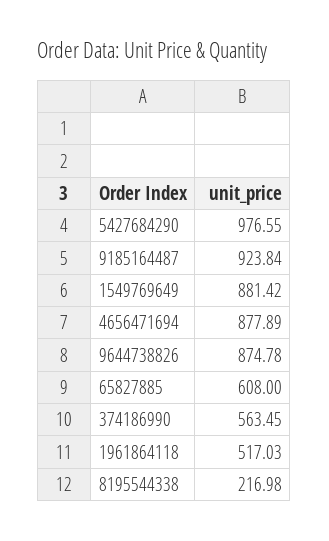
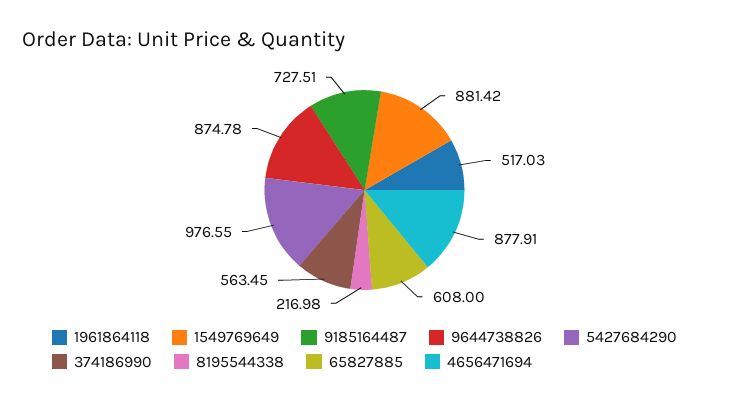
  {
    "5427684290": 976.55,
-   "9185164487": 923.84,
+   "9185164487": 727.51,
    "1549769649": 881.42,
-   "4656471694": 877.89,
+   "4656471694": 877.91,
    "9644738826": 874.78,
    "65827885": 608,
    "374186990": 563.45,
    "1961864118": 517.03,
    "8195544338": 216.98
  }

